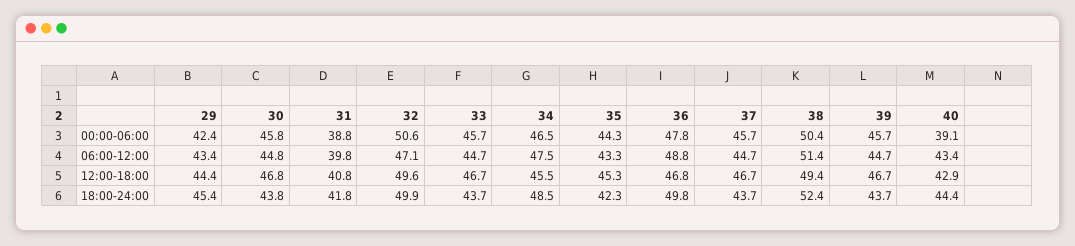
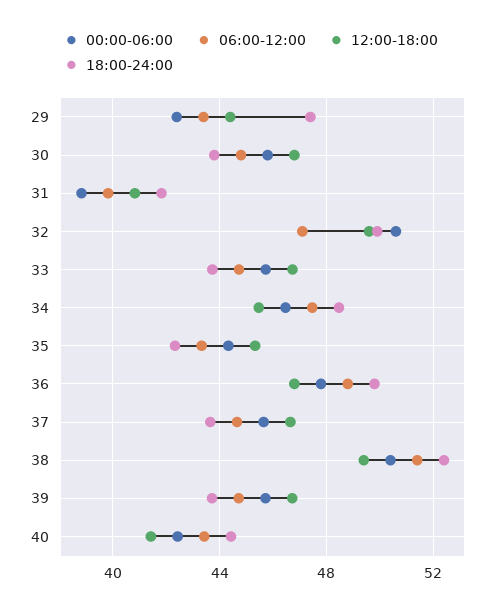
  {
    "00:00-06:00": {
      "29": 42.4,
      "30": 45.8,
      "31": 38.8,
      "32": 50.6,
      "33": 45.7,
      "34": 46.5,
      "35": 44.3,
      "36": 47.8,
      "37": 45.7,
      "38": 50.4,
      "39": 45.7,
-     "40": 39.1
+     "40": 42.5
    },
    "06:00-12:00": {
      "29": 43.4,
      "30": 44.8,
      "31": 39.8,
      "32": 47.1,
      "33": 44.7,
      "34": 47.5,
      "35": 43.3,
      "36": 48.8,
      "37": 44.7,
      "38": 51.4,
      "39": 44.7,
      "40": 43.4
    },
    "12:00-18:00": {
      "29": 44.4,
      "30": 46.8,
      "31": 40.8,
      "32": 49.6,
      "33": 46.7,
      "34": 45.5,
      "35": 45.3,
      "36": 46.8,
      "37": 46.7,
      "38": 49.4,
      "39": 46.7,
-     "40": 42.9
+     "40": 41.5
    },
    "18:00-24:00": {
-     "29": 45.4,
+     "29": 47.5,
      "30": 43.8,
      "31": 41.8,
      "32": 49.9,
      "33": 43.7,
      "34": 48.5,
      "35": 42.3,
      "36": 49.8,
      "37": 43.7,
      "38": 52.4,
      "39": 43.7,
      "40": 44.4
    }
  }

